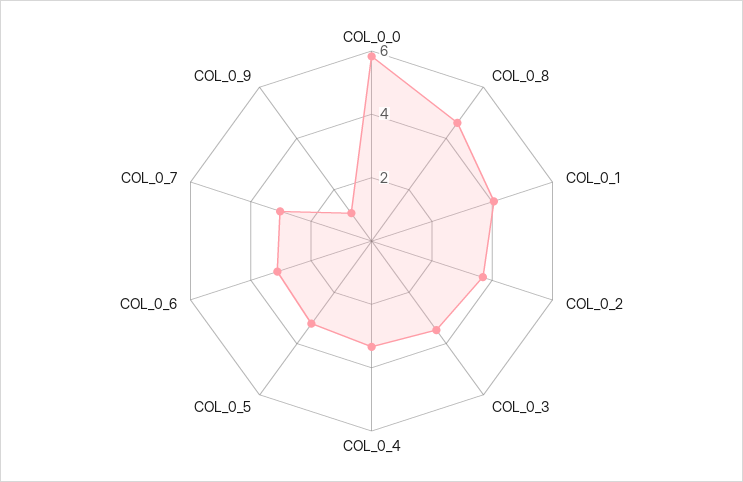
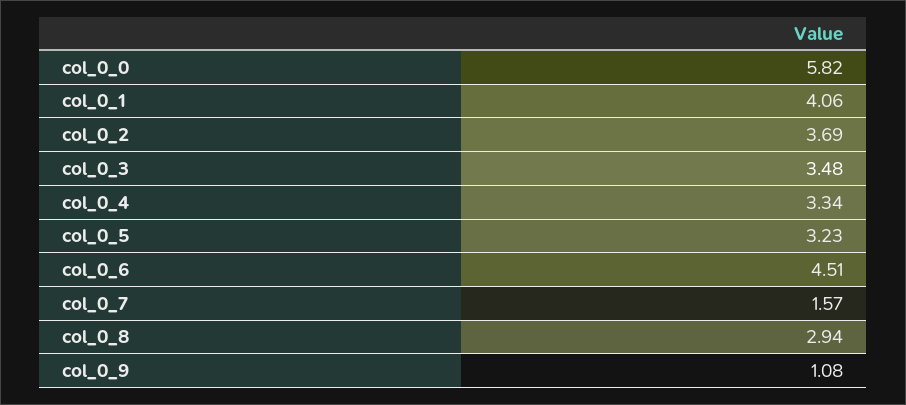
  {
    "COL_0_0": 5.82,
-   "COL_0_8": 4.5,
+   "COL_0_8": 2.94,
    "COL_0_1": 4.06,
    "COL_0_2": 3.69,
    "COL_0_3": 3.48,
    "COL_0_4": 3.34,
    "COL_0_5": 3.23,
-   "COL_0_6": 3,
+   "COL_0_6": 4.51,
-   "COL_0_7": 3,
+   "COL_0_7": 1.57,
    "COL_0_9": 1.08
  }

